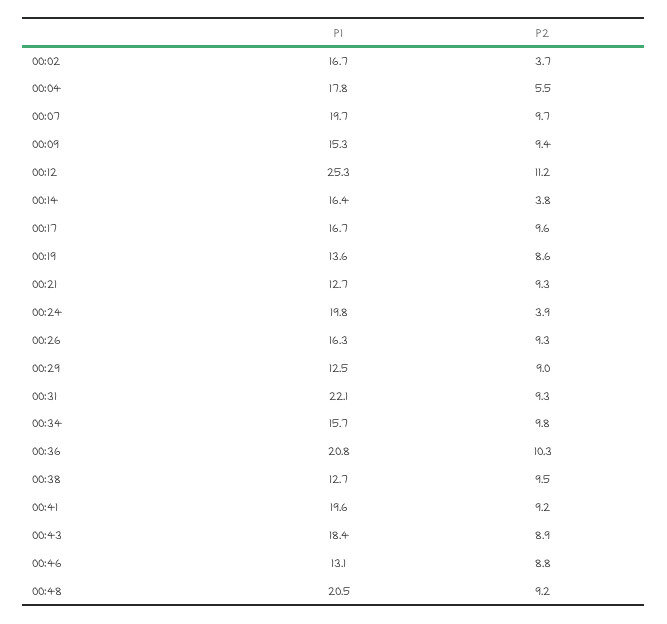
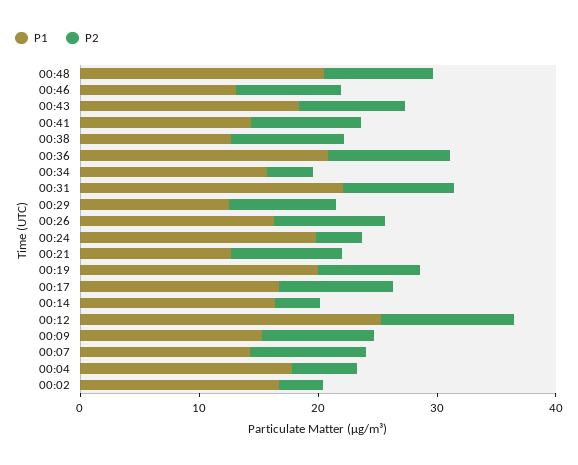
  {
    "P1": {
      "00:02": 16.7,
      "00:04": 17.8,
-     "00:07": 19.7,
+     "00:07": 14,
      "00:09": 15.3,
      "00:12": 25.3,
      "00:14": 16.4,
      "00:17": 16.7,
-     "00:19": 13.6,
+     "00:19": 20,
      "00:21": 12.7,
      "00:24": 19.8,
      "00:26": 16.3,
      "00:29": 12.5,
      "00:31": 22.1,
      "00:34": 15.7,
      "00:36": 20.8,
      "00:38": 12.7,
-     "00:41": 19.6,
+     "00:41": 14,
      "00:43": 18.4,
      "00:46": 13.1,
      "00:48": 20.5
    },
    "P2": {
      "00:02": 3.7,
      "00:04": 5.5,
      "00:07": 9.7,
      "00:09": 9.4,
      "00:12": 11.2,
      "00:14": 3.8,
      "00:17": 9.6,
      "00:19": 8.6,
      "00:21": 9.3,
      "00:24": 3.9,
      "00:26": 9.3,
      "00:29": 9,
      "00:31": 9.3,
-     "00:34": 9.8,
+     "00:34": 4,
      "00:36": 10.3,
      "00:38": 9.5,
      "00:41": 9.2,
      "00:43": 8.9,
      "00:46": 8.8,
      "00:48": 9.2
    }
  }

